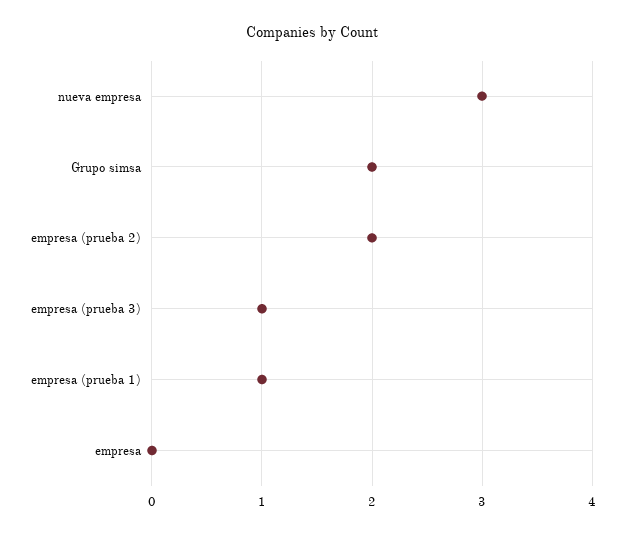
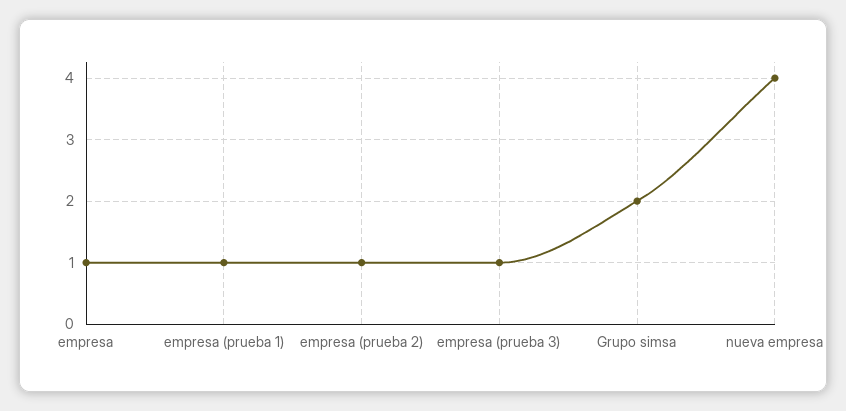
  {
-   "nueva empresa": 3,
+   "nueva empresa": 4,
    "Grupo simsa": 2,
-   "empresa (prueba 2)": 2,
+   "empresa (prueba 2)": 1,
    "empresa (prueba 3)": 1,
    "empresa (prueba 1)": 1,
-   "empresa": 0
+   "empresa": 1
  }

